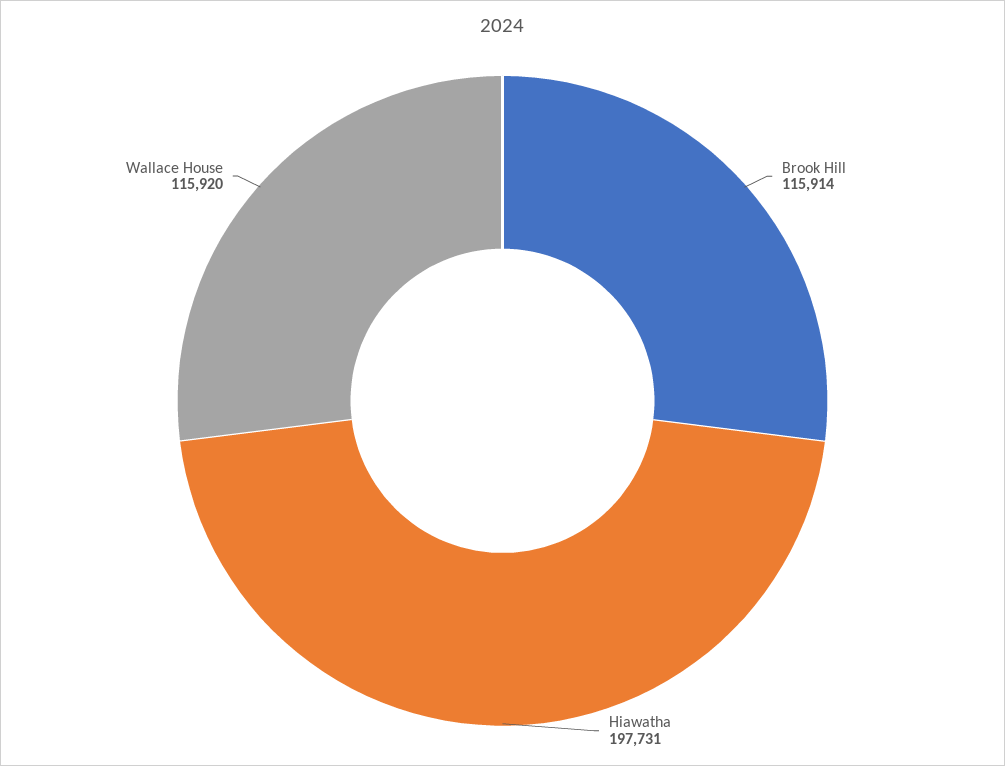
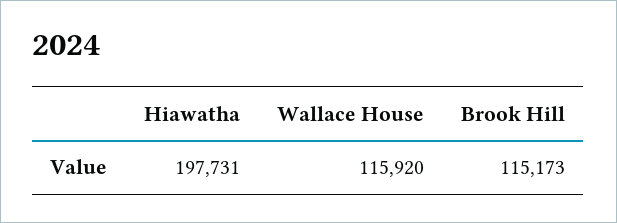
  {
-   "Brook Hill": 115914,
+   "Brook Hill": 115173,
    "Hiawatha": 197731,
    "Wallace House": 115920
  }

